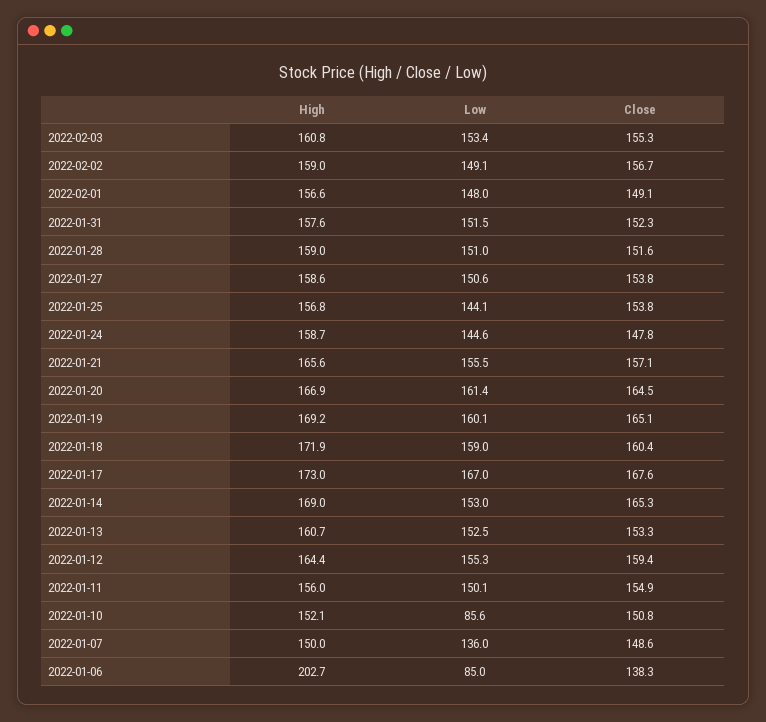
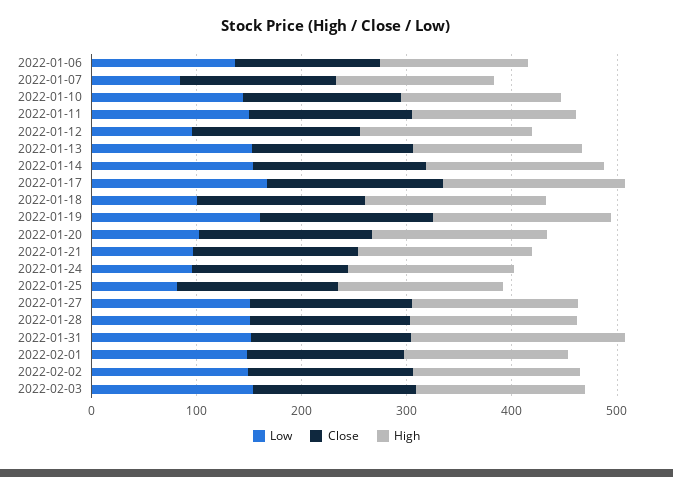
  {
    "High": {
      "2022-02-03": 160.8,
      "2022-02-02": 159,
      "2022-02-01": 156.6,
-     "2022-01-31": 157.6,
+     "2022-01-31": 200,
      "2022-01-28": 159,
      "2022-01-27": 158.6,
      "2022-01-25": 156.8,
      "2022-01-24": 158.7,
      "2022-01-21": 165.6,
      "2022-01-20": 166.9,
      "2022-01-19": 169.2,
      "2022-01-18": 171.9,
      "2022-01-17": 173,
      "2022-01-14": 169,
      "2022-01-13": 160.7,
      "2022-01-12": 164.4,
      "2022-01-11": 156,
      "2022-01-10": 152.1,
      "2022-01-07": 150,
-     "2022-01-06": 202.7
+     "2022-01-06": 140
    },
    "Low": {
      "2022-02-03": 153.4,
      "2022-02-02": 149.1,
      "2022-02-01": 148,
      "2022-01-31": 151.5,
      "2022-01-28": 151,
      "2022-01-27": 150.6,
-     "2022-01-25": 144.1,
+     "2022-01-25": 80,
-     "2022-01-24": 144.6,
+     "2022-01-24": 100,
-     "2022-01-21": 155.5,
+     "2022-01-21": 100,
-     "2022-01-20": 161.4,
+     "2022-01-20": 100,
      "2022-01-19": 160.1,
-     "2022-01-18": 159,
+     "2022-01-18": 100,
      "2022-01-17": 167,
      "2022-01-14": 153,
      "2022-01-13": 152.5,
-     "2022-01-12": 155.3,
+     "2022-01-12": 100,
      "2022-01-11": 150.1,
-     "2022-01-10": 85.6,
+     "2022-01-10": 140,
-     "2022-01-07": 136,
+     "2022-01-07": 80,
-     "2022-01-06": 85
+     "2022-01-06": 140
    },
    "Close": {
      "2022-02-03": 155.3,
      "2022-02-02": 156.7,
      "2022-02-01": 149.1,
      "2022-01-31": 152.3,
      "2022-01-28": 151.6,
      "2022-01-27": 153.8,
      "2022-01-25": 153.8,
      "2022-01-24": 147.8,
      "2022-01-21": 157.1,
      "2022-01-20": 164.5,
      "2022-01-19": 165.1,
      "2022-01-18": 160.4,
      "2022-01-17": 167.6,
      "2022-01-14": 165.3,
      "2022-01-13": 153.3,
      "2022-01-12": 159.4,
      "2022-01-11": 154.9,
      "2022-01-10": 150.8,
      "2022-01-07": 148.6,
      "2022-01-06": 138.3
    }
  }

